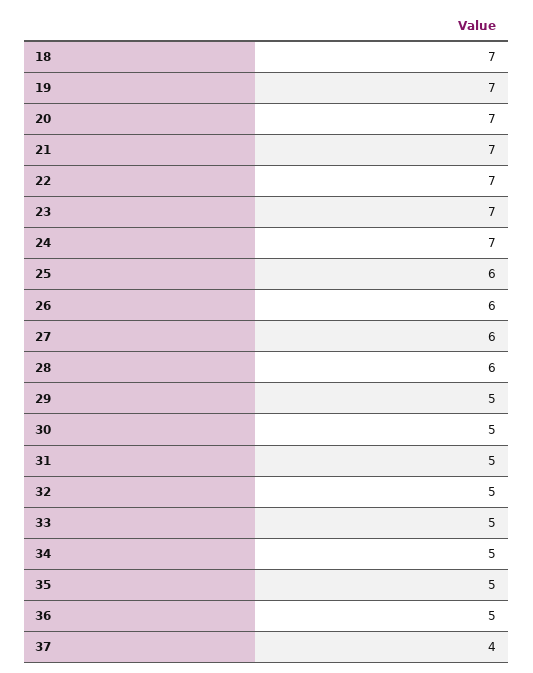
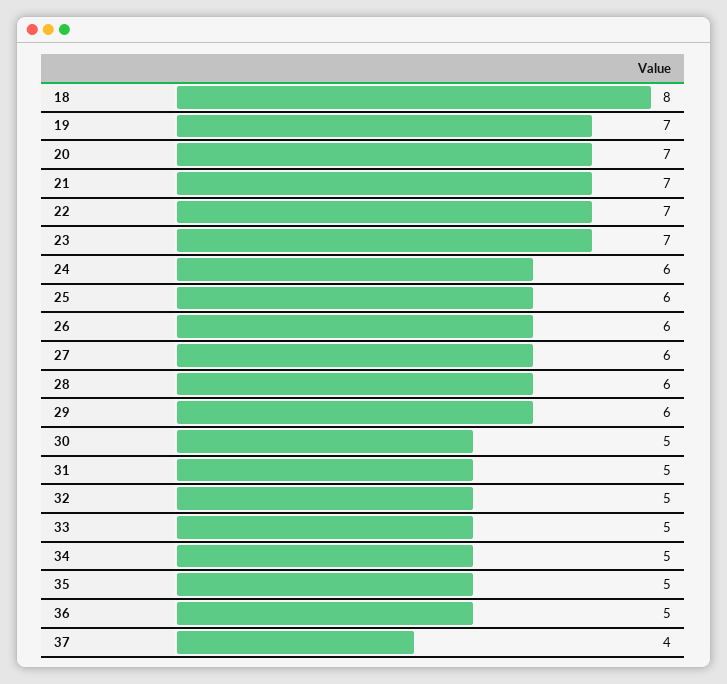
  {
-   "18": 7,
+   "18": 8,
    "19": 7,
    "20": 7,
    "21": 7,
    "22": 7,
    "23": 7,
-   "24": 7,
+   "24": 6,
    "25": 6,
    "26": 6,
    "27": 6,
    "28": 6,
-   "29": 5,
+   "29": 6,
    "30": 5,
    "31": 5,
    "32": 5,
    "33": 5,
    "34": 5,
    "35": 5,
    "36": 5,
    "37": 4
  }

